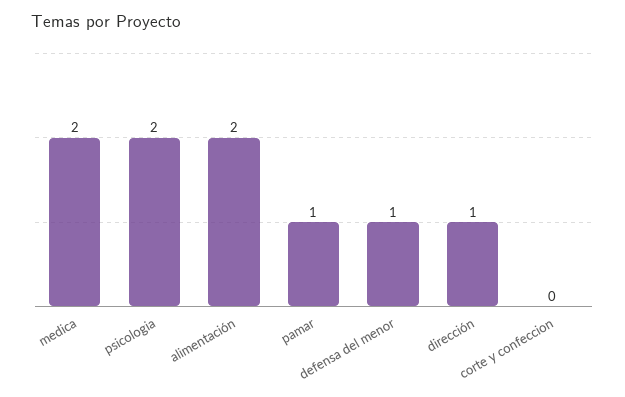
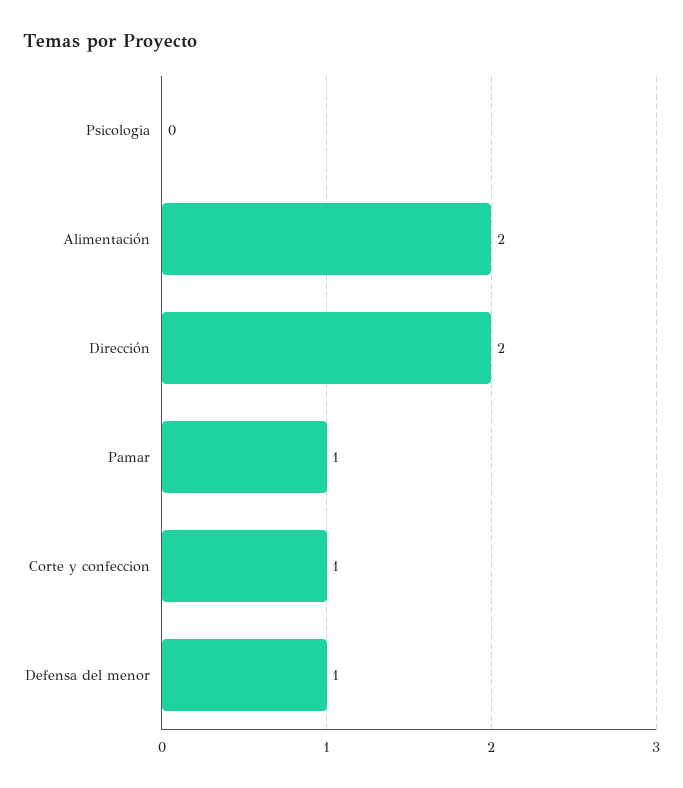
  {
-   "medica": 2,
-   "psicologia": 2,
+   "psicologia": 0,
    "alimentación": 2,
    "pamar": 1,
    "defensa del menor": 1,
-   "dirección": 1,
+   "dirección": 2,
-   "corte y confeccion": 0
+   "corte y confeccion": 1
  }

